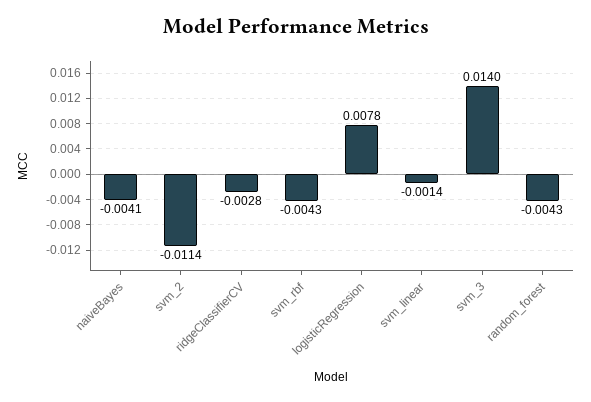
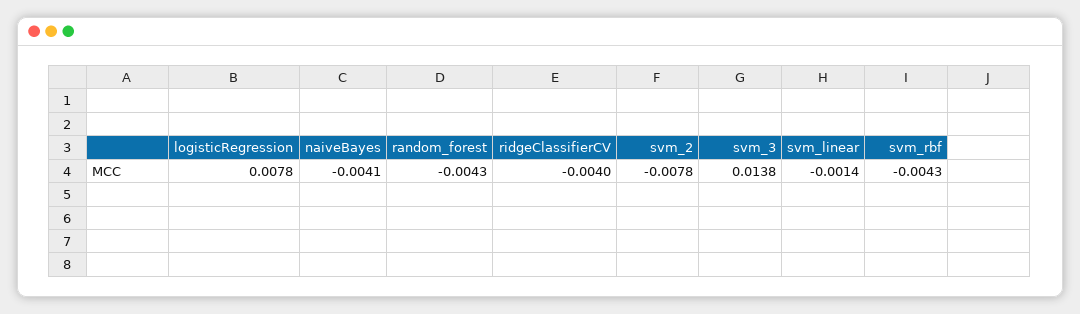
  {
    "naiveBayes": -0.0041,
-   "svm_2": -0.0114,
+   "svm_2": -0.0078,
-   "ridgeClassifierCV": -0.0028,
+   "ridgeClassifierCV": -0.004,
    "svm_rbf": -0.0043,
    "logisticRegression": 0.0078,
    "svm_linear": -0.0014,
-   "svm_3": 0.014,
+   "svm_3": 0.0138,
    "random_forest": -0.0043
  }

